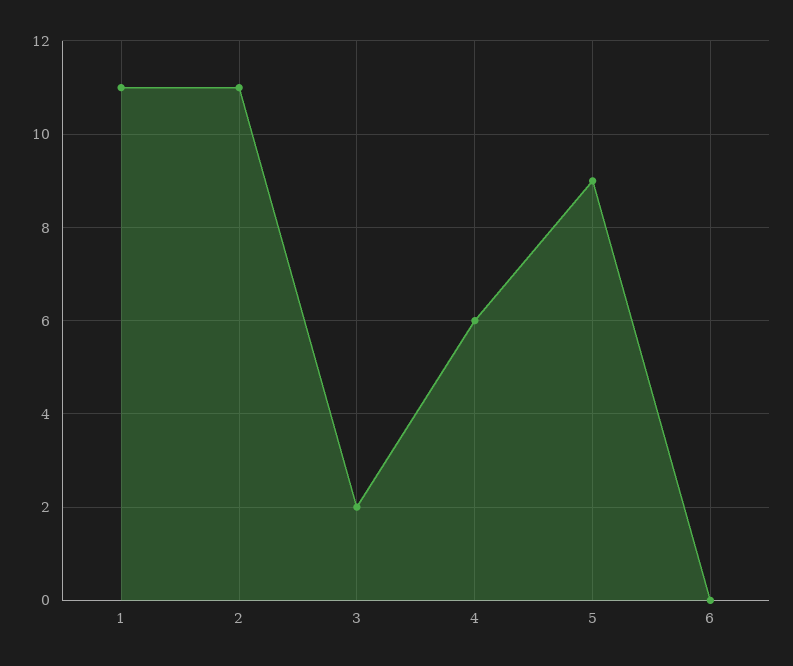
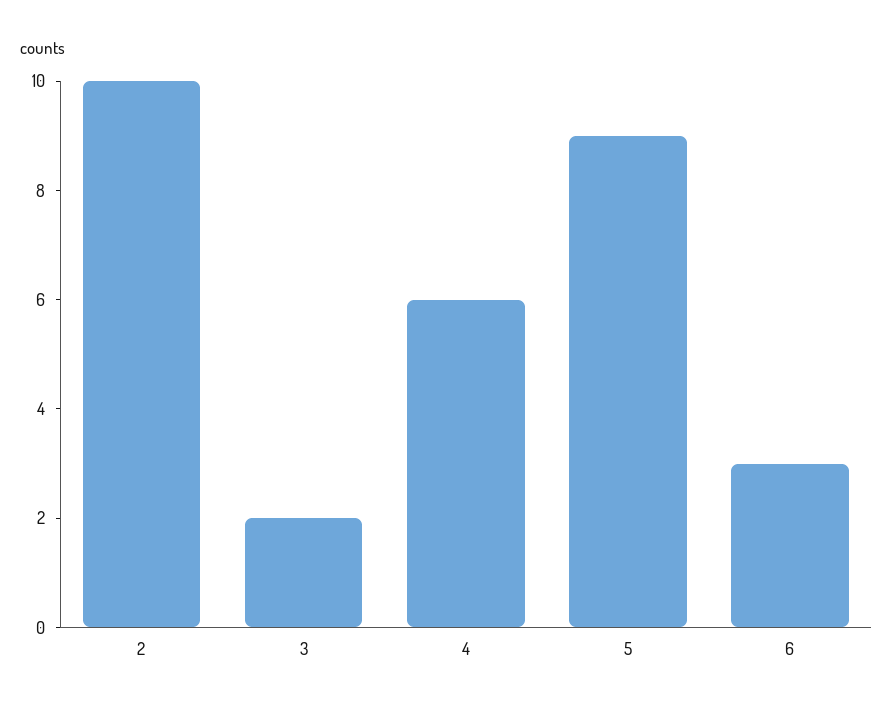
  {
-   "1": 11,
-   "2": 11,
+   "2": 10,
    "3": 2,
    "4": 6,
    "5": 9,
-   "6": 0
+   "6": 3
  }

